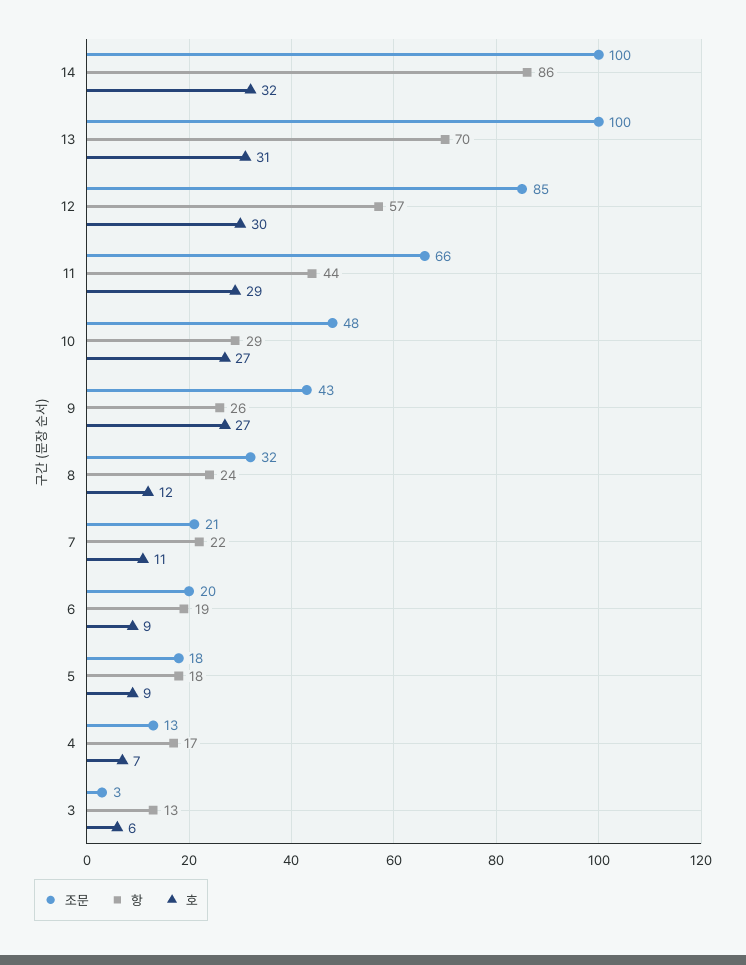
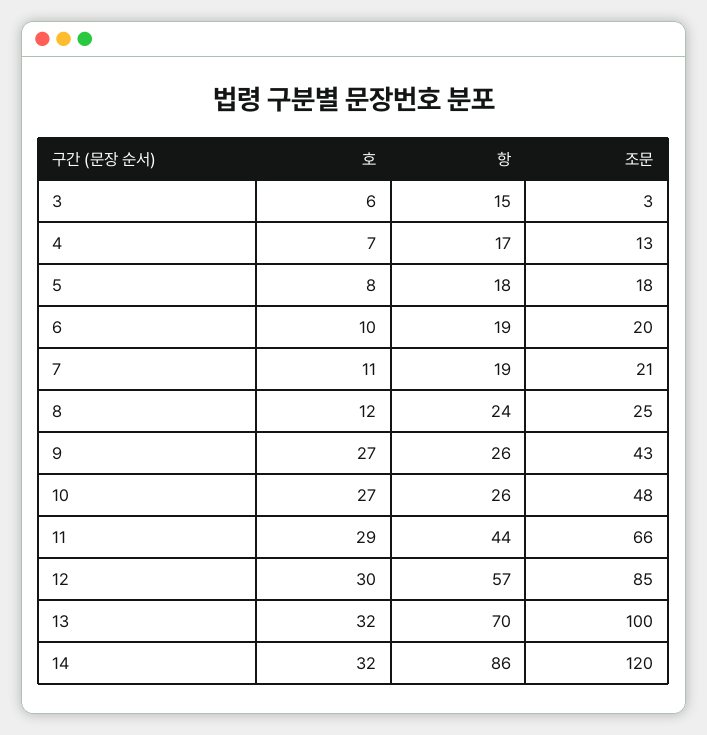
  {
    "조문": {
-     "14": 100,
+     "14": 120,
      "13": 100,
      "12": 85,
      "11": 66,
      "10": 48,
      "9": 43,
-     "8": 32,
+     "8": 25,
      "7": 21,
      "6": 20,
      "5": 18,
      "4": 13,
      "3": 3
    },
    "항": {
      "14": 86,
      "13": 70,
      "12": 57,
      "11": 44,
-     "10": 29,
+     "10": 26,
      "9": 26,
      "8": 24,
-     "7": 22,
+     "7": 19,
      "6": 19,
      "5": 18,
      "4": 17,
-     "3": 13
+     "3": 15
    },
    "호": {
      "14": 32,
-     "13": 31,
+     "13": 32,
      "12": 30,
      "11": 29,
      "10": 27,
      "9": 27,
      "8": 12,
      "7": 11,
-     "6": 9,
+     "6": 10,
-     "5": 9,
+     "5": 8,
      "4": 7,
      "3": 6
    }
  }

